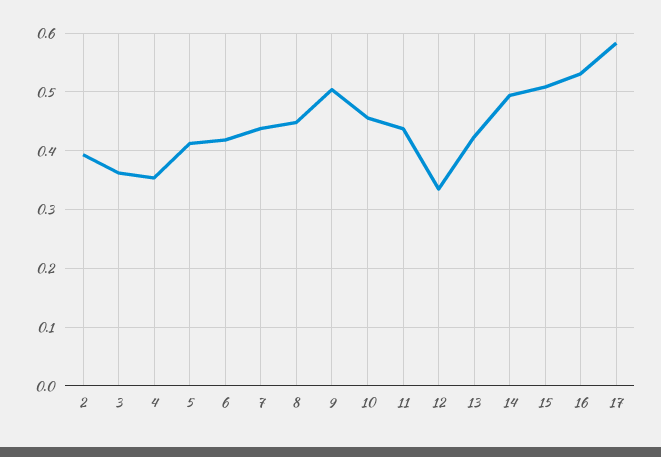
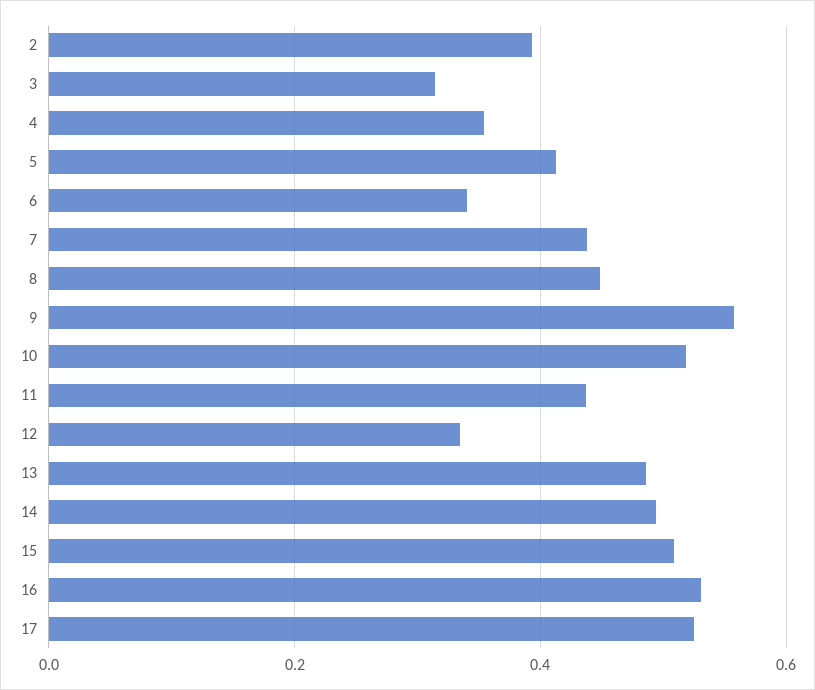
  {
    "2": 0.4,
-   "3": 0.36,
+   "3": 0.32,
    "4": 0.36,
    "5": 0.42,
-   "6": 0.42,
+   "6": 0.34,
    "7": 0.44,
    "8": 0.44,
-   "9": 0.5,
+   "9": 0.56,
-   "10": 0.46,
+   "10": 0.52,
    "11": 0.44,
    "12": 0.34,
-   "13": 0.42,
+   "13": 0.48,
    "14": 0.5,
    "15": 0.5,
    "16": 0.54,
-   "17": 0.58
+   "17": 0.52
  }

